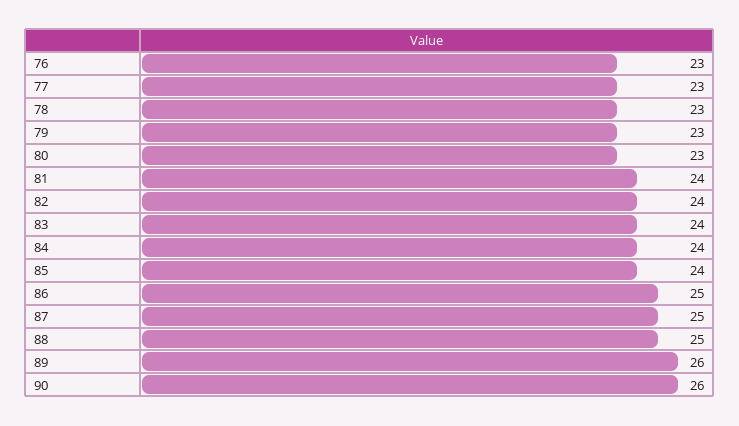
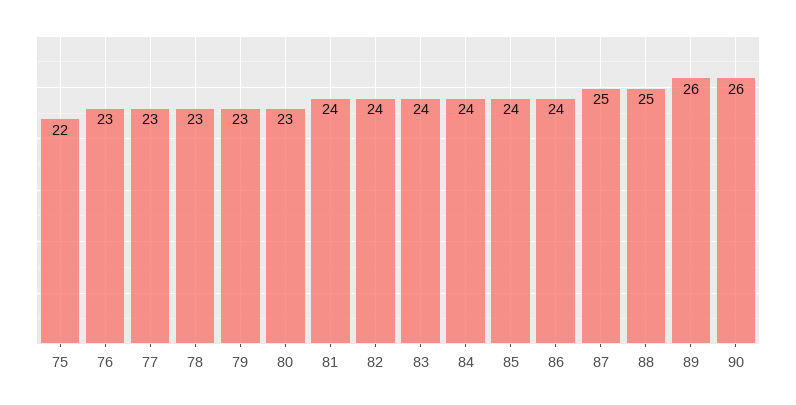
  {
    "76": 23,
    "77": 23,
    "78": 23,
    "79": 23,
    "80": 23,
    "81": 24,
    "82": 24,
    "83": 24,
    "84": 24,
    "85": 24,
-   "86": 25,
+   "86": 24,
    "87": 25,
    "88": 25,
    "89": 26,
-   "90": 26
+   "90": 26,
+   "75": 22
  }

